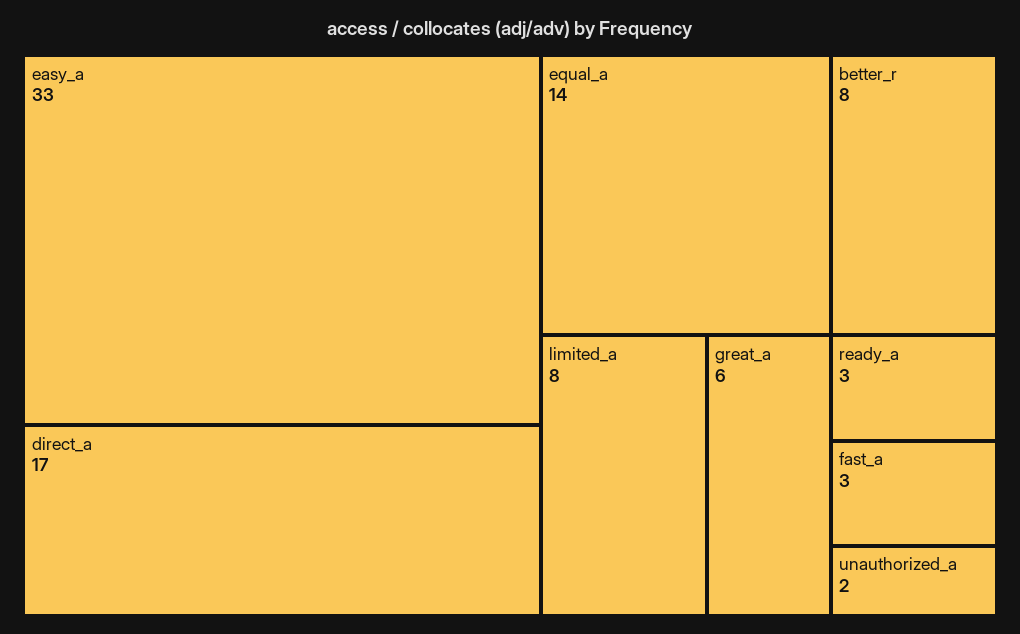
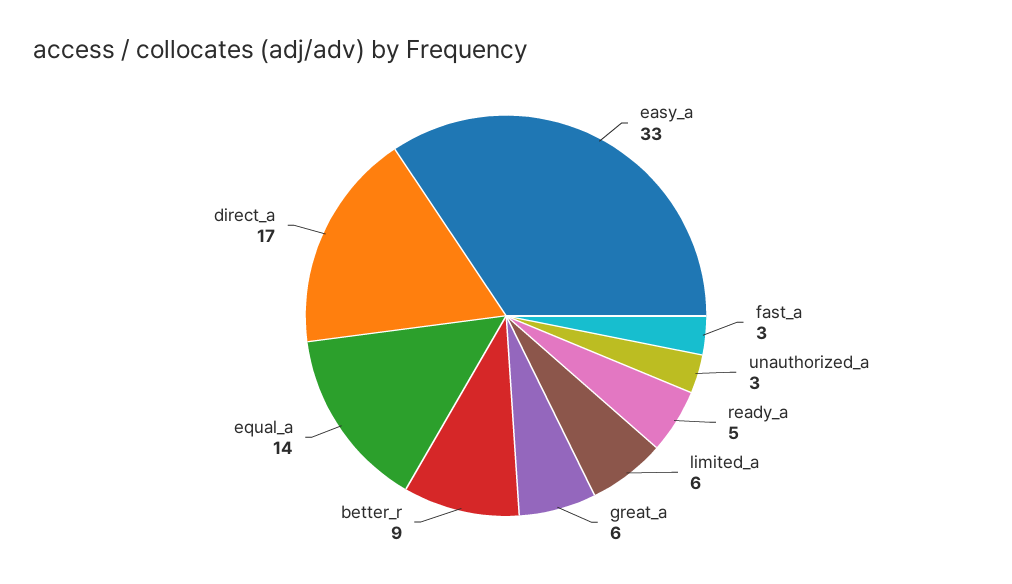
  {
    "easy_a": 33,
    "direct_a": 17,
    "equal_a": 14,
-   "better_r": 8,
+   "better_r": 9,
-   "limited_a": 8,
+   "limited_a": 6,
    "great_a": 6,
-   "ready_a": 3,
+   "ready_a": 5,
    "fast_a": 3,
-   "unauthorized_a": 2
+   "unauthorized_a": 3
  }

